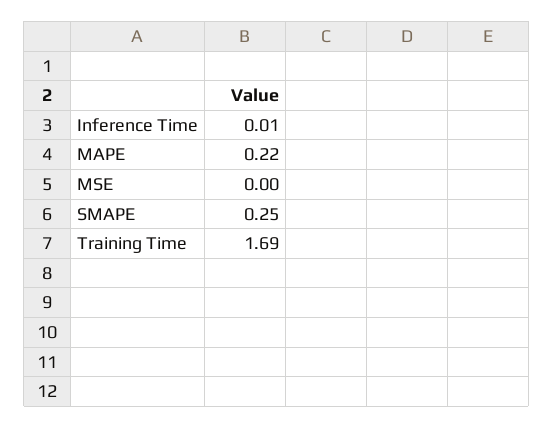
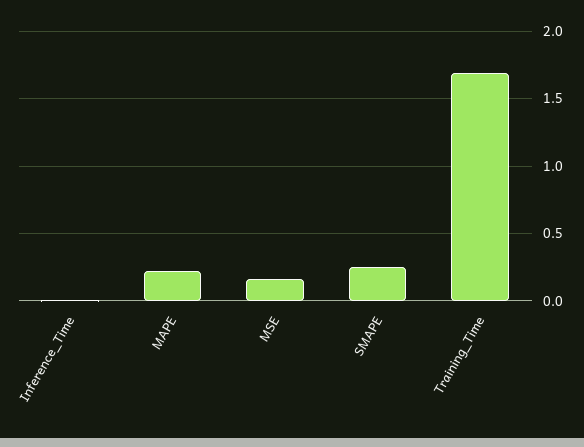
  {
    "Inference Time": 0.01,
    "MAPE": 0.22,
-   "MSE": 0,
+   "MSE": 0.15,
    "SMAPE": 0.25,
    "Training Time": 1.69
  }

